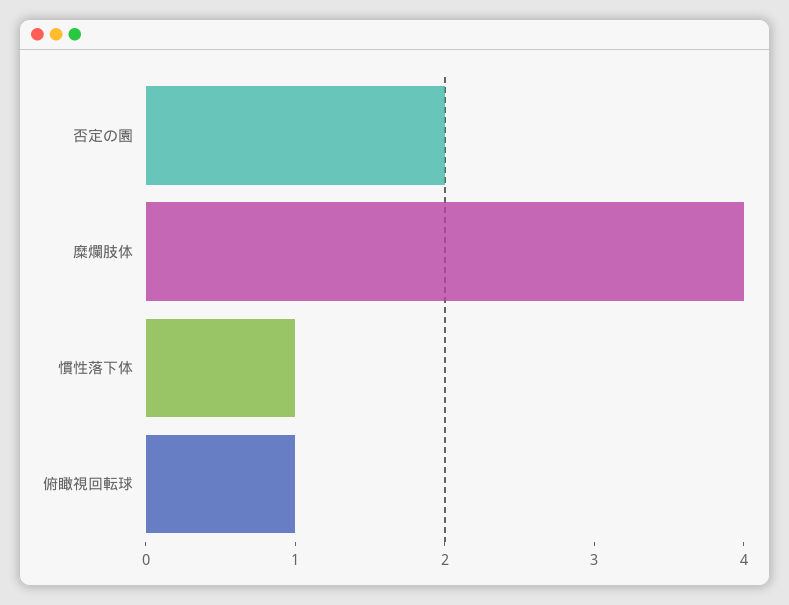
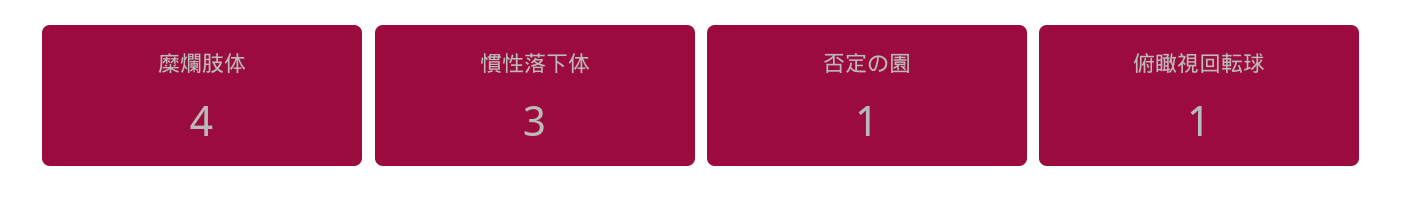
  {
-   "否定の園": 2,
+   "否定の園": 1,
    "糜爛肢体": 4,
-   "慣性落下体": 1,
+   "慣性落下体": 3,
    "俯瞰視回転球": 1
  }

